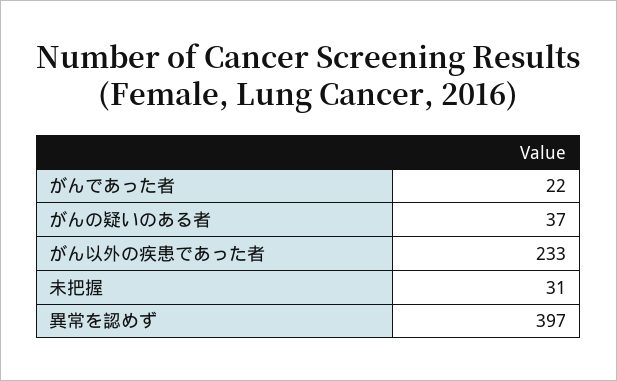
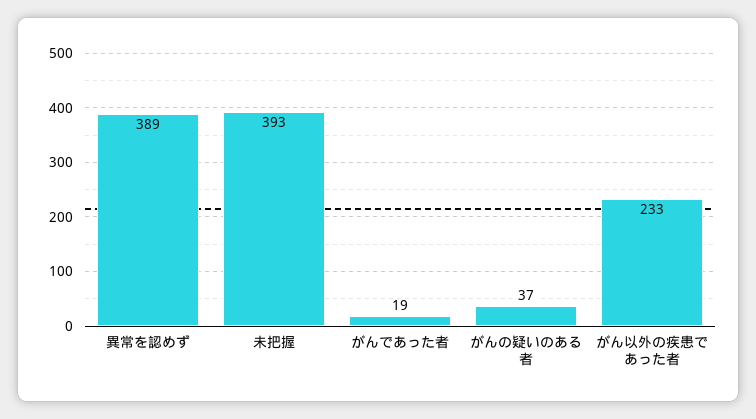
  {
-   "がんであった者": 22,
+   "がんであった者": 19,
    "がんの疑いのある者": 37,
    "がん以外の疾患であった者": 233,
-   "未把握": 31,
+   "未把握": 393,
-   "異常を認めず": 397
+   "異常を認めず": 389
  }

